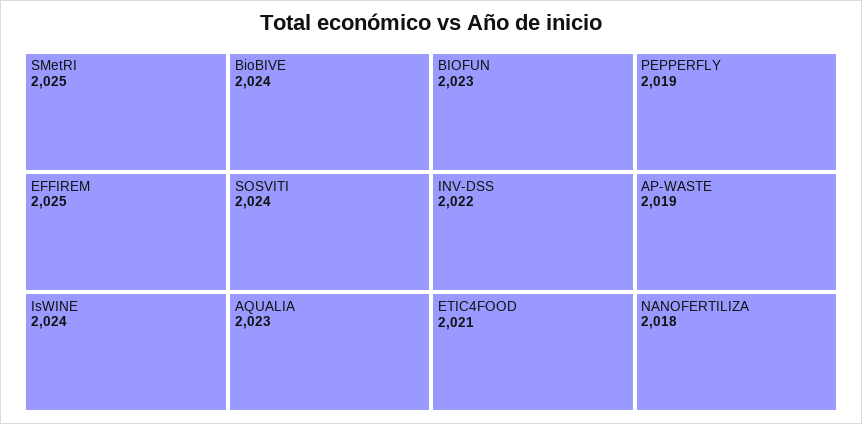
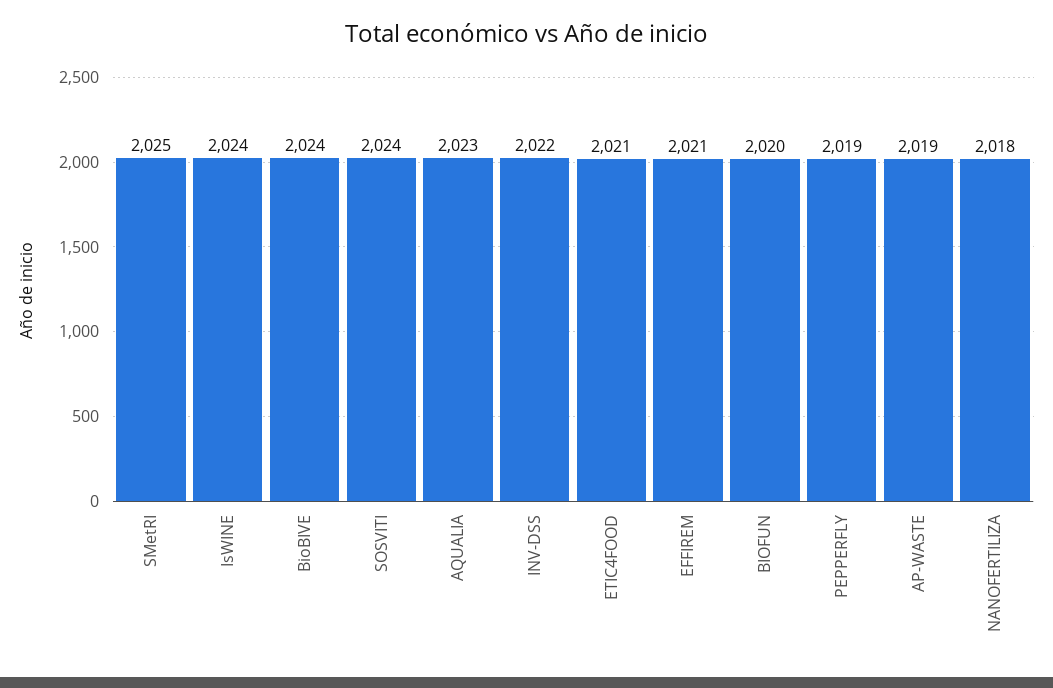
  {
    "SMetRI": 2025,
-   "EFFIREM": 2025,
+   "EFFIREM": 2021,
    "IsWINE": 2024,
    "BioBIVE": 2024,
    "SOSVITI": 2024,
    "AQUALIA": 2023,
-   "BIOFUN": 2023,
+   "BIOFUN": 2020,
    "INV-DSS": 2022,
    "ETIC4FOOD": 2021,
    "PEPPERFLY": 2019,
    "AP-WASTE": 2019,
    "NANOFERTILIZA": 2018
  }

